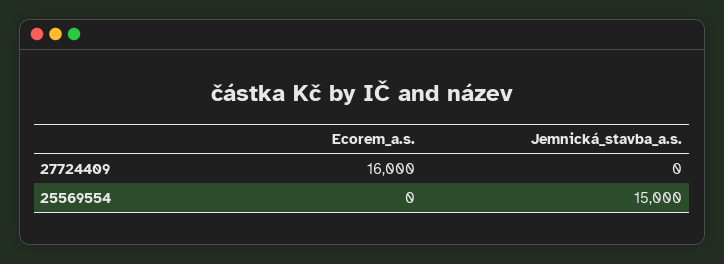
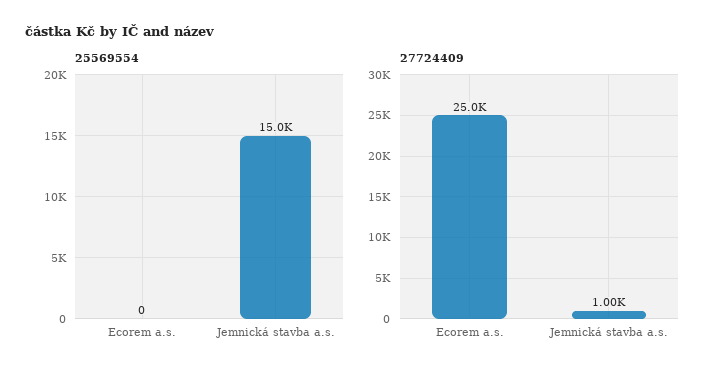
  {
    "27724409": {
-     "Ecorem_a.s.": 16000,
+     "Ecorem_a.s.": 25000,
-     "Jemnická_stavba_a.s.": 0
+     "Jemnická_stavba_a.s.": 1000
    },
    "25569554": {
      "Ecorem_a.s.": 0,
      "Jemnická_stavba_a.s.": 15000
    }
  }

